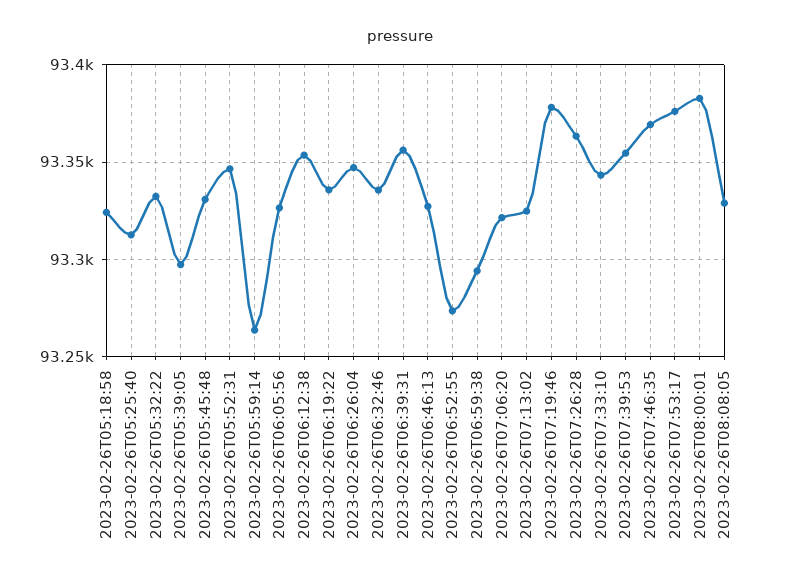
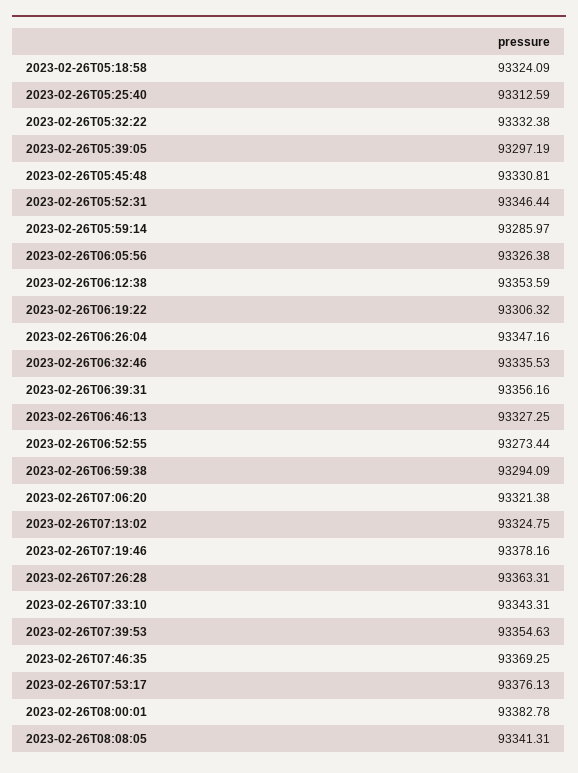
  {
    "2023-02-26T05:18:58": 93324.09,
    "2023-02-26T05:25:40": 93312.59,
    "2023-02-26T05:32:22": 93332.38,
    "2023-02-26T05:39:05": 93297.19,
    "2023-02-26T05:45:48": 93330.81,
    "2023-02-26T05:52:31": 93346.44,
-   "2023-02-26T05:59:14": 93265,
+   "2023-02-26T05:59:14": 93285.97,
    "2023-02-26T06:05:56": 93326.38,
    "2023-02-26T06:12:38": 93353.59,
-   "2023-02-26T06:19:22": 93335,
+   "2023-02-26T06:19:22": 93306.32,
    "2023-02-26T06:26:04": 93347.16,
    "2023-02-26T06:32:46": 93335.53,
    "2023-02-26T06:39:31": 93356.16,
    "2023-02-26T06:46:13": 93327.25,
    "2023-02-26T06:52:55": 93273.44,
    "2023-02-26T06:59:38": 93294.09,
    "2023-02-26T07:06:20": 93321.38,
    "2023-02-26T07:13:02": 93324.75,
    "2023-02-26T07:19:46": 93378.16,
    "2023-02-26T07:26:28": 93363.31,
    "2023-02-26T07:33:10": 93343.31,
    "2023-02-26T07:39:53": 93354.63,
    "2023-02-26T07:46:35": 93369.25,
    "2023-02-26T07:53:17": 93376.13,
    "2023-02-26T08:00:01": 93382.78,
-   "2023-02-26T08:08:05": 93330
+   "2023-02-26T08:08:05": 93341.31
  }

